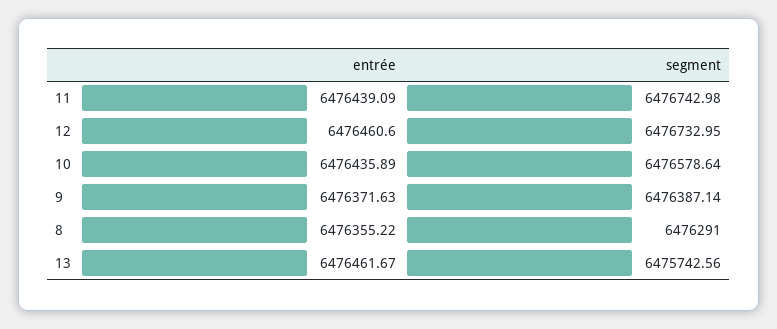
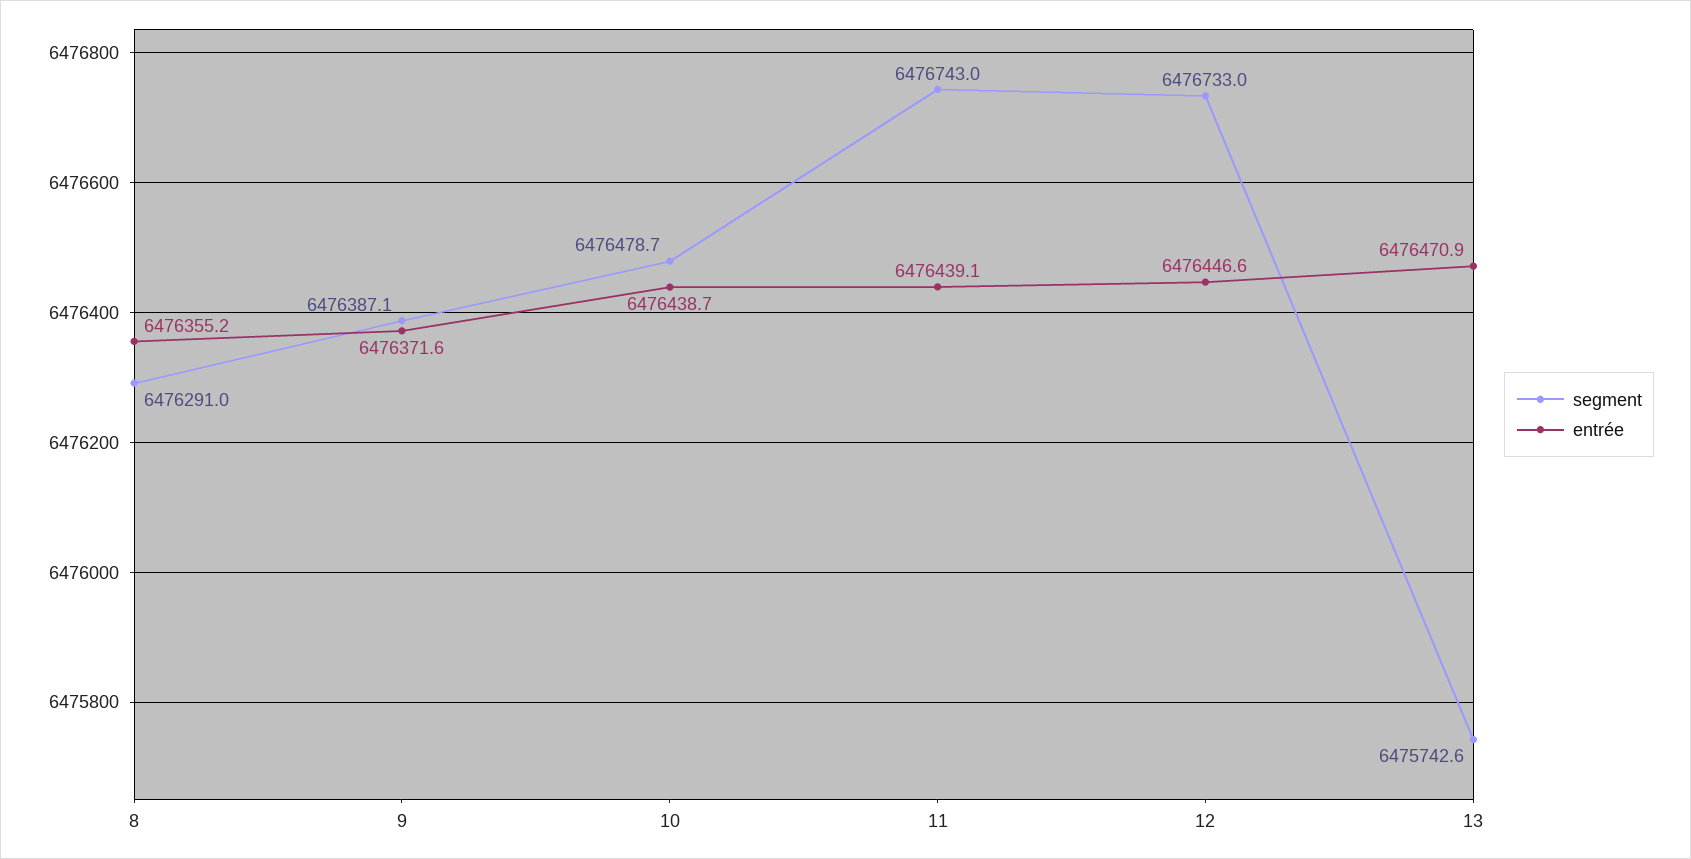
  {
    "entrée": {
      "11": 6476439.09,
-     "12": 6476460.6,
+     "12": 6476446.6,
-     "10": 6476435.89,
+     "10": 6476438.7,
      "9": 6476371.63,
      "8": 6476355.22,
-     "13": 6476461.67
+     "13": 6476470.9
    },
    "segment": {
      "11": 6476742.98,
      "12": 6476732.95,
-     "10": 6476578.64,
+     "10": 6476478.7,
      "9": 6476387.14,
      "8": 6476291,
      "13": 6475742.56
    }
  }

